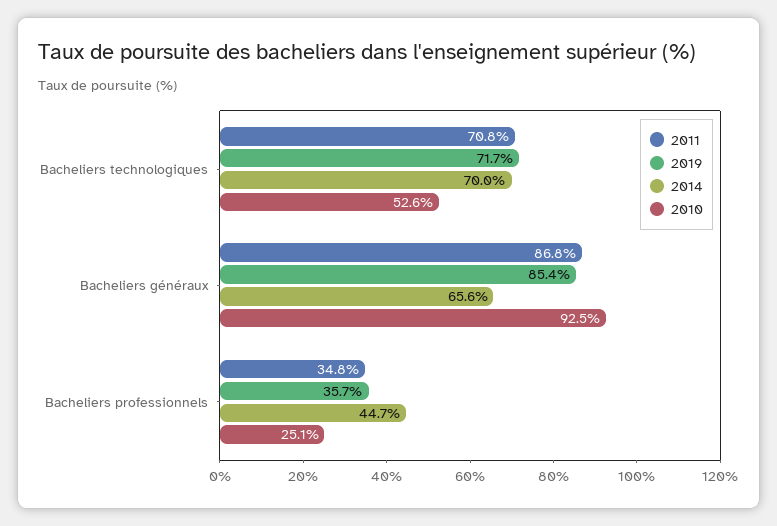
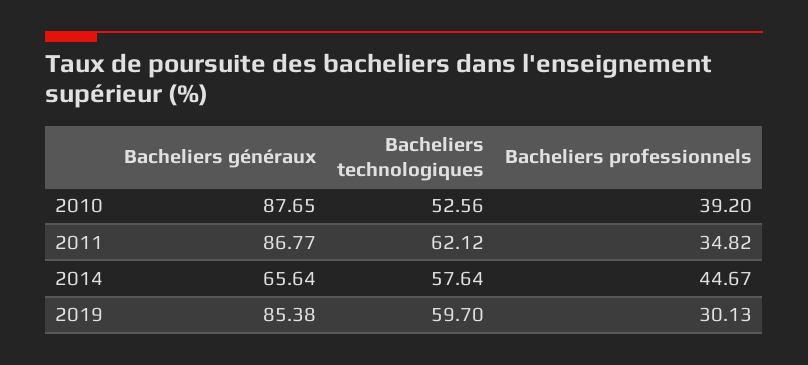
  {
    "2011": {
-     "Bacheliers technologiques": 70.8,
+     "Bacheliers technologiques": 62.12,
      "Bacheliers généraux": 86.77,
      "Bacheliers professionnels": 34.82
    },
    "2019": {
-     "Bacheliers technologiques": 71.7,
+     "Bacheliers technologiques": 59.7,
      "Bacheliers généraux": 85.38,
-     "Bacheliers professionnels": 35.7
+     "Bacheliers professionnels": 30.13
    },
    "2014": {
-     "Bacheliers technologiques": 70,
+     "Bacheliers technologiques": 57.64,
      "Bacheliers généraux": 65.64,
      "Bacheliers professionnels": 44.67
    },
    "2010": {
      "Bacheliers technologiques": 52.56,
-     "Bacheliers généraux": 92.5,
+     "Bacheliers généraux": 87.65,
-     "Bacheliers professionnels": 25.1
+     "Bacheliers professionnels": 39.2
    }
  }

